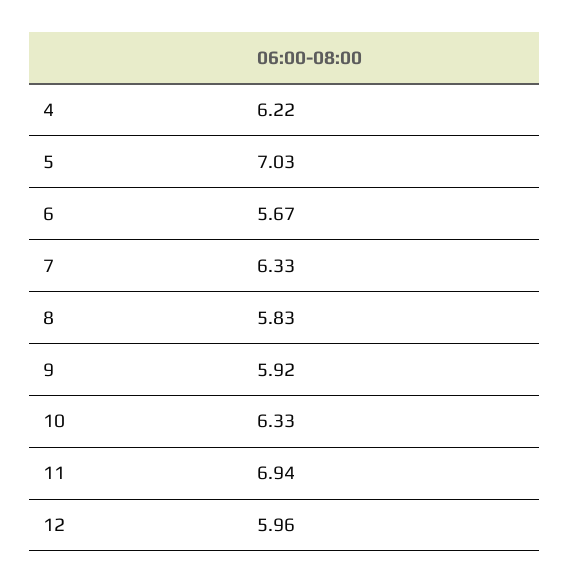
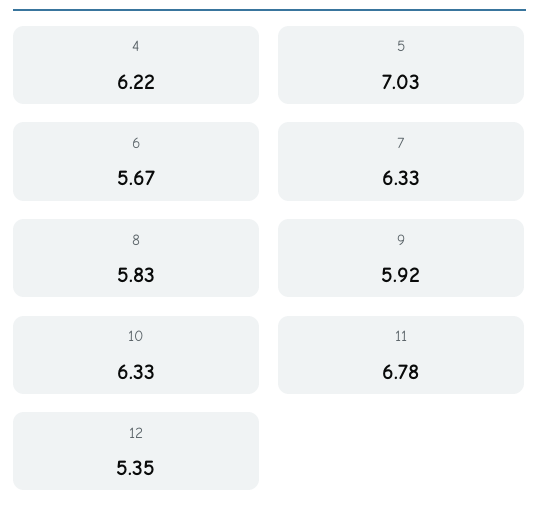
  {
    "4": 6.22,
    "5": 7.03,
    "6": 5.67,
    "7": 6.33,
    "8": 5.83,
    "9": 5.92,
    "10": 6.33,
-   "11": 6.94,
+   "11": 6.78,
-   "12": 5.96
+   "12": 5.35
  }

